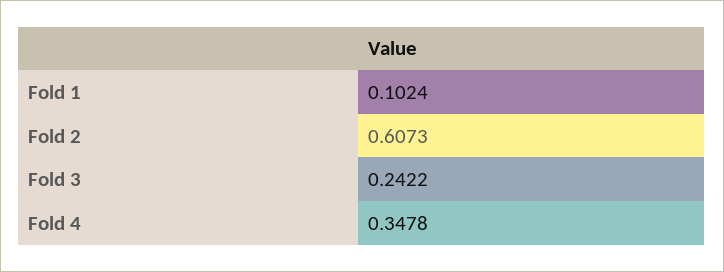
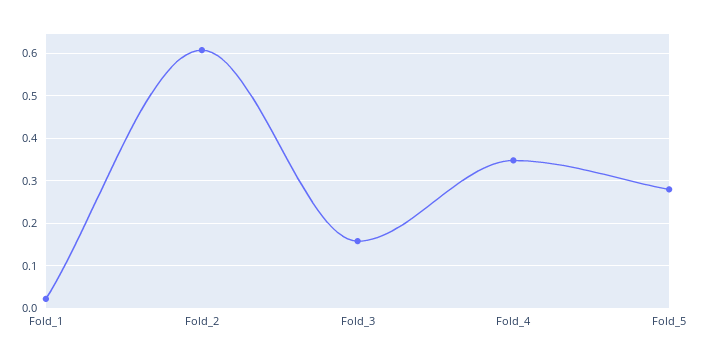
  {
-   "Fold 1": 0.1024,
+   "Fold 1": 0.02,
    "Fold 2": 0.6073,
-   "Fold 3": 0.2422,
+   "Fold 3": 0.16,
-   "Fold 4": 0.3478
+   "Fold 4": 0.3478,
+   "Fold_5": 0.28
  }

